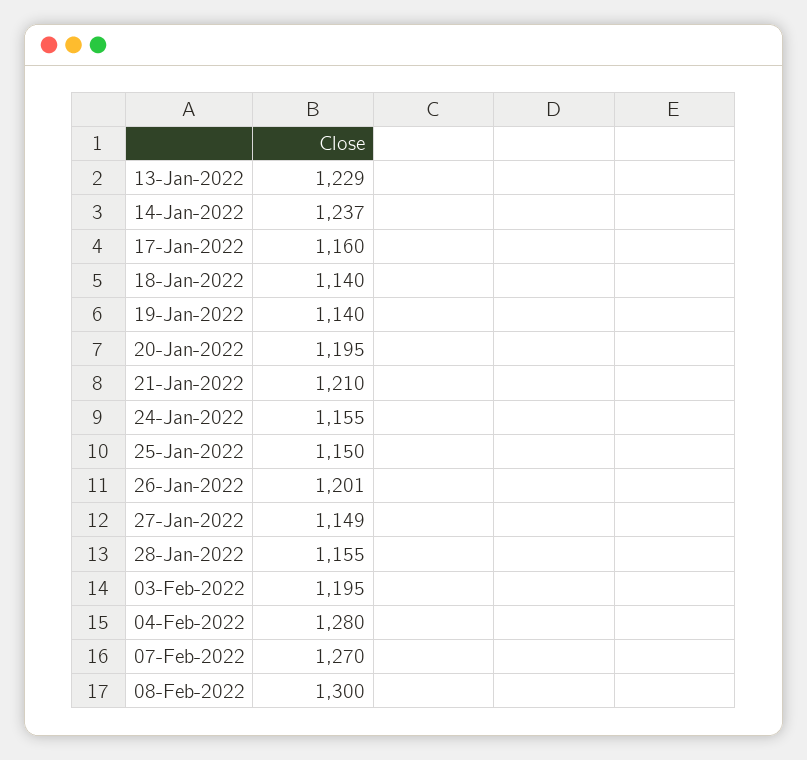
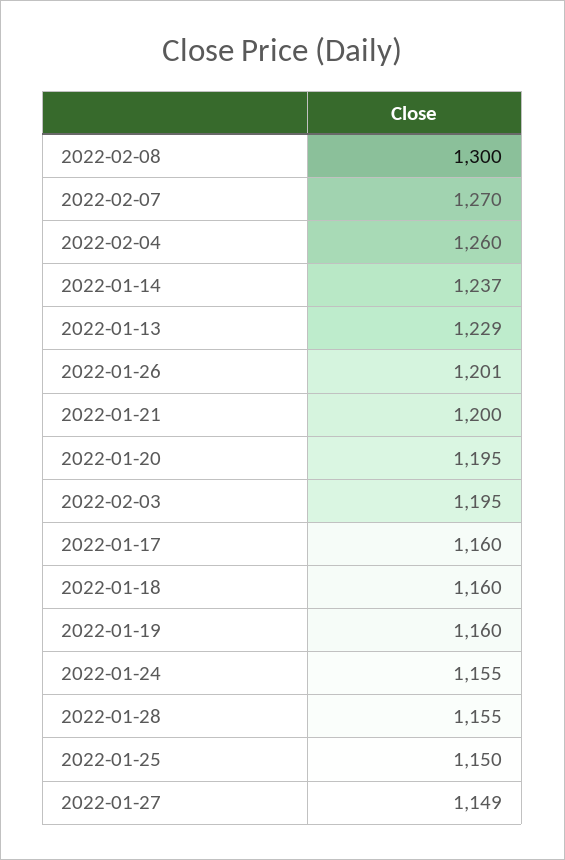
  {
    "13-Jan-2022": 1229,
    "14-Jan-2022": 1237,
    "17-Jan-2022": 1160,
-   "18-Jan-2022": 1140,
+   "18-Jan-2022": 1160,
-   "19-Jan-2022": 1140,
+   "19-Jan-2022": 1160,
    "20-Jan-2022": 1195,
-   "21-Jan-2022": 1210,
+   "21-Jan-2022": 1200,
    "24-Jan-2022": 1155,
    "25-Jan-2022": 1150,
    "26-Jan-2022": 1201,
    "27-Jan-2022": 1149,
    "28-Jan-2022": 1155,
    "03-Feb-2022": 1195,
-   "04-Feb-2022": 1280,
+   "04-Feb-2022": 1260,
    "07-Feb-2022": 1270,
    "08-Feb-2022": 1300
  }

